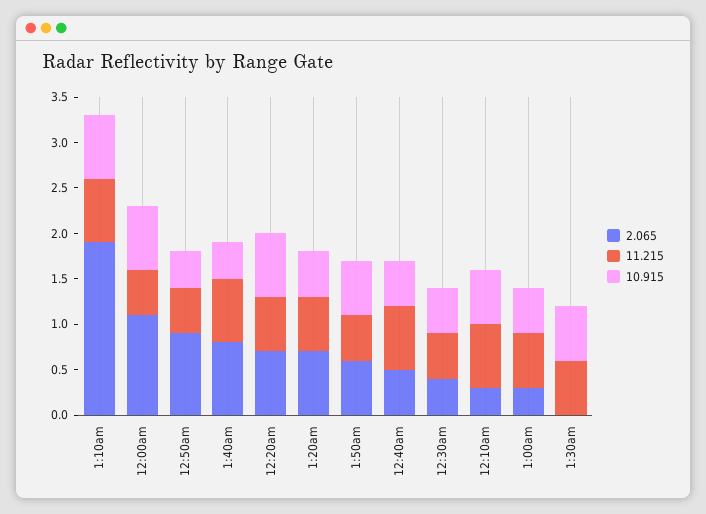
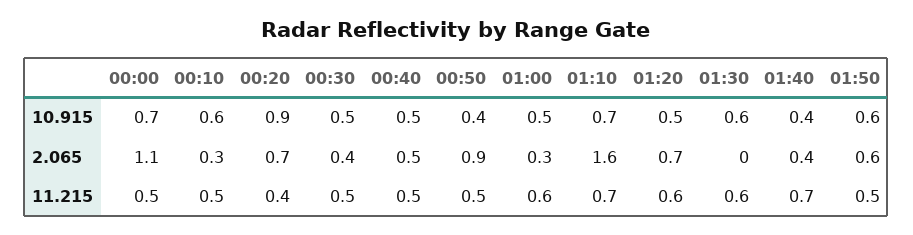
  {
    "2.065": {
-     "1:10am": 1.9,
+     "1:10am": 1.6,
      "12:00am": 1.1,
      "12:50am": 0.9,
-     "1:40am": 0.8,
+     "1:40am": 0.4,
      "12:20am": 0.7,
      "1:20am": 0.7,
      "1:50am": 0.6,
      "12:40am": 0.5,
      "12:30am": 0.4,
      "12:10am": 0.3,
      "1:00am": 0.3,
      "1:30am": 0
    },
    "11.215": {
      "1:10am": 0.7,
      "12:00am": 0.5,
      "12:50am": 0.5,
      "1:40am": 0.7,
-     "12:20am": 0.6,
+     "12:20am": 0.4,
      "1:20am": 0.6,
      "1:50am": 0.5,
-     "12:40am": 0.7,
+     "12:40am": 0.5,
      "12:30am": 0.5,
-     "12:10am": 0.7,
+     "12:10am": 0.5,
      "1:00am": 0.6,
      "1:30am": 0.6
    },
    "10.915": {
      "1:10am": 0.7,
      "12:00am": 0.7,
      "12:50am": 0.4,
      "1:40am": 0.4,
-     "12:20am": 0.7,
+     "12:20am": 0.9,
      "1:20am": 0.5,
      "1:50am": 0.6,
      "12:40am": 0.5,
      "12:30am": 0.5,
      "12:10am": 0.6,
      "1:00am": 0.5,
      "1:30am": 0.6
    }
  }

